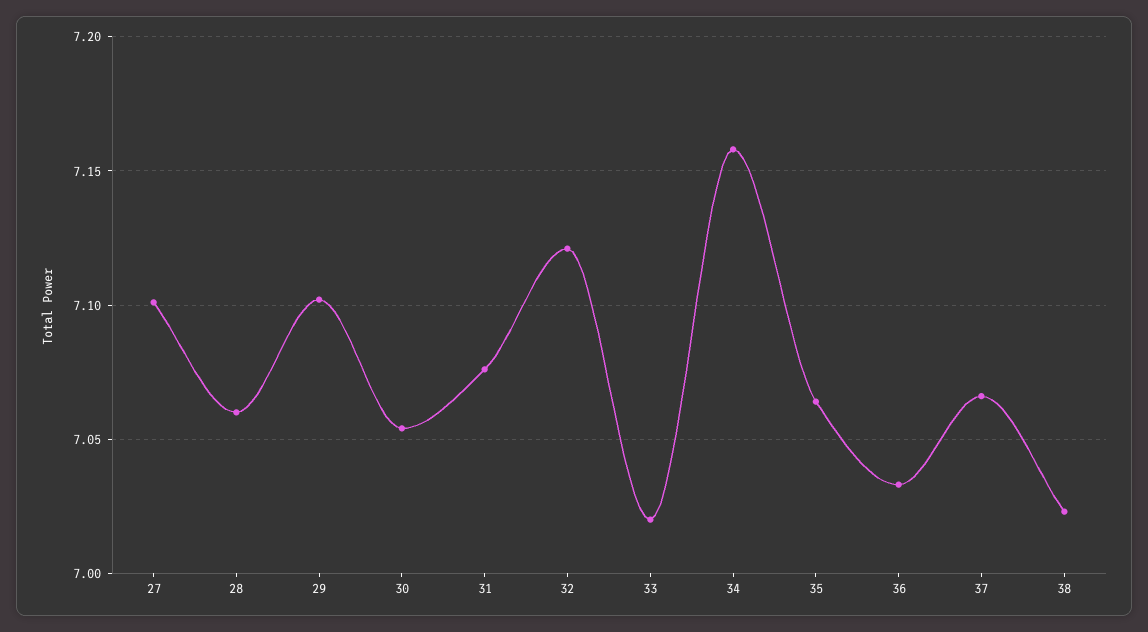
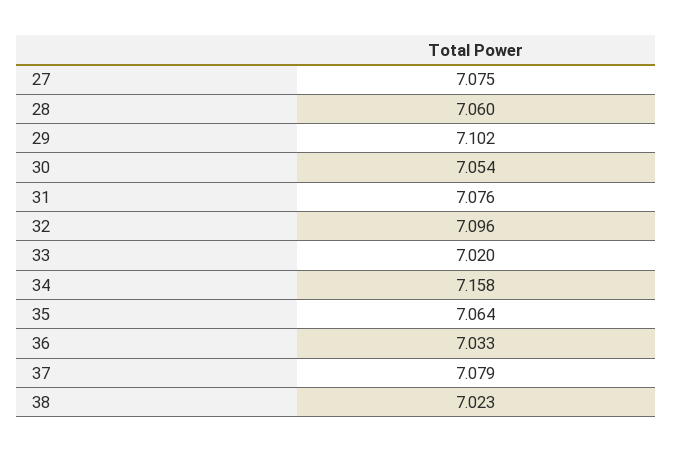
  {
-   "27": 7.1,
+   "27": 7.075,
    "28": 7.06,
    "29": 7.102,
    "30": 7.054,
    "31": 7.076,
-   "32": 7.12,
+   "32": 7.096,
    "33": 7.02,
    "34": 7.158,
    "35": 7.064,
    "36": 7.033,
-   "37": 7.065,
+   "37": 7.079,
    "38": 7.023
  }

